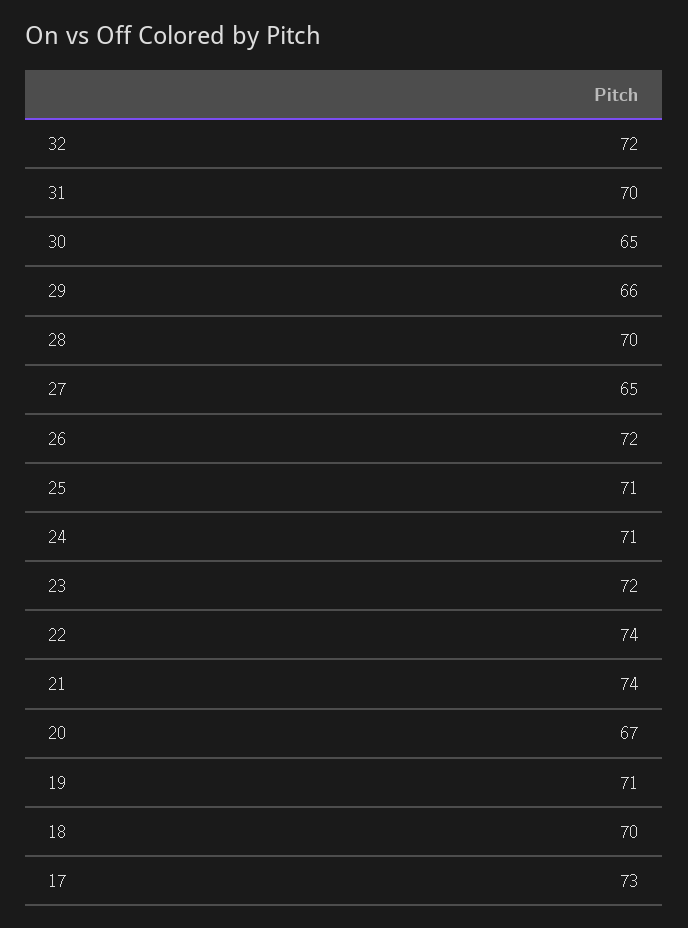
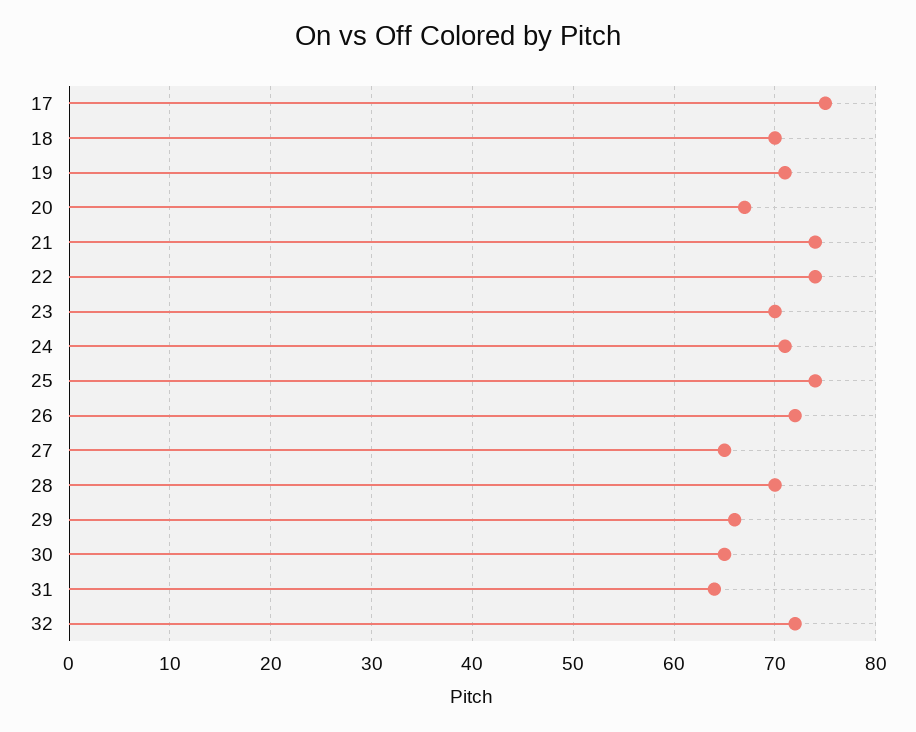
  {
    "32": 72,
-   "31": 70,
+   "31": 64,
    "30": 65,
    "29": 66,
    "28": 70,
    "27": 65,
    "26": 72,
-   "25": 71,
+   "25": 74,
    "24": 71,
-   "23": 72,
+   "23": 70,
    "22": 74,
    "21": 74,
    "20": 67,
    "19": 71,
    "18": 70,
-   "17": 73
+   "17": 75
  }

